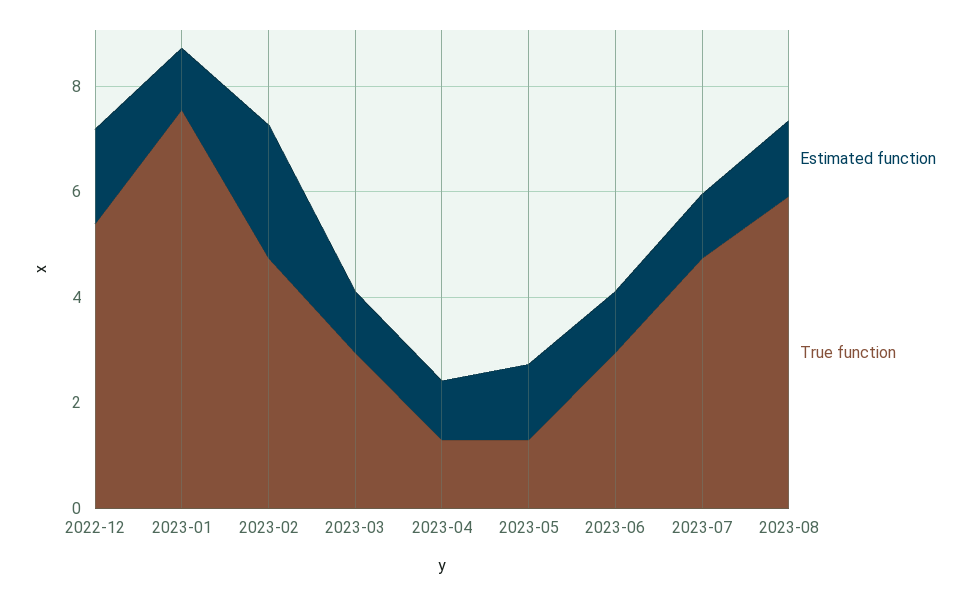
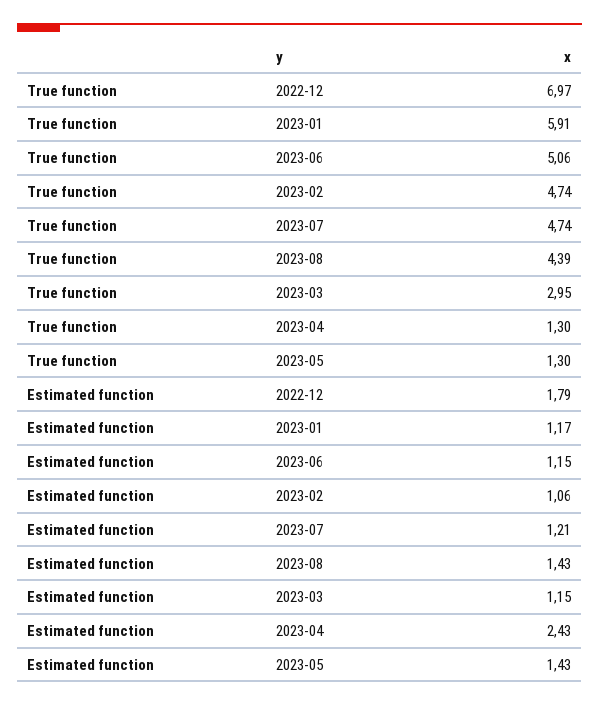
  {
    "Estimated function": {
      "2022-12": 1.79,
      "2023-01": 1.17,
-     "2023-02": 2.5,
+     "2023-02": 1.06,
      "2023-03": 1.15,
-     "2023-04": 1,
+     "2023-04": 2.43,
      "2023-05": 1.43,
      "2023-06": 1.15,
      "2023-07": 1.21,
      "2023-08": 1.43
    },
    "True function": {
-     "2022-12": 5.5,
+     "2022-12": 6.97,
-     "2023-01": 7.5,
+     "2023-01": 5.91,
      "2023-02": 4.74,
      "2023-03": 2.95,
      "2023-04": 1.3,
      "2023-05": 1.3,
-     "2023-06": 3,
+     "2023-06": 5.06,
      "2023-07": 4.74,
-     "2023-08": 6
+     "2023-08": 4.39
    }
  }

